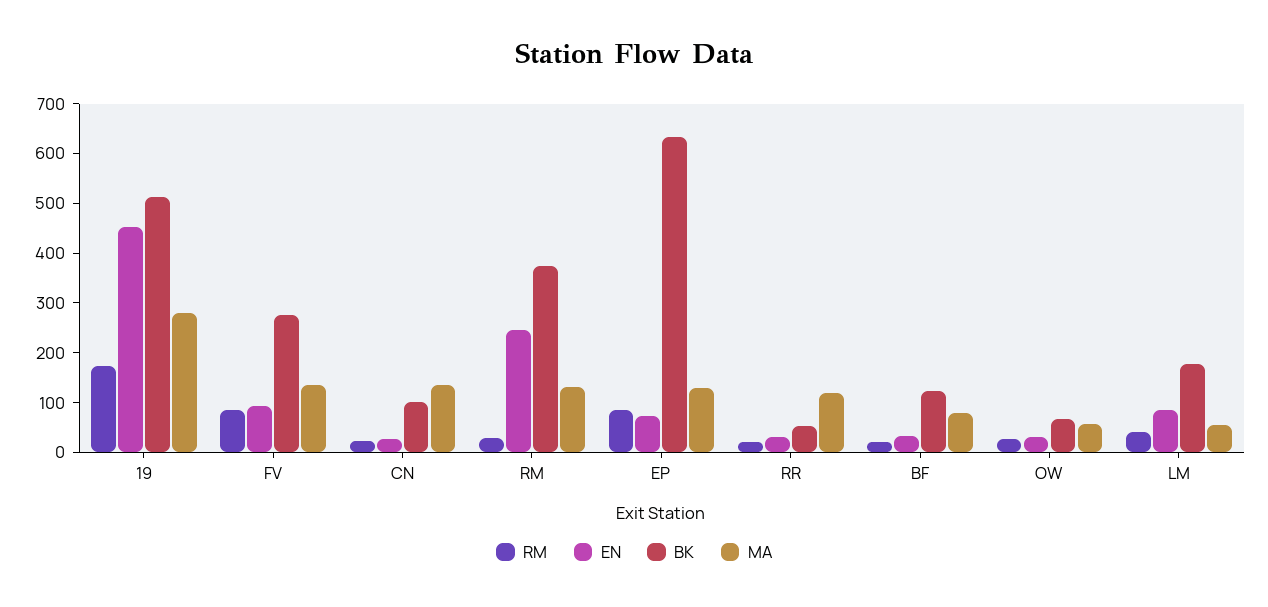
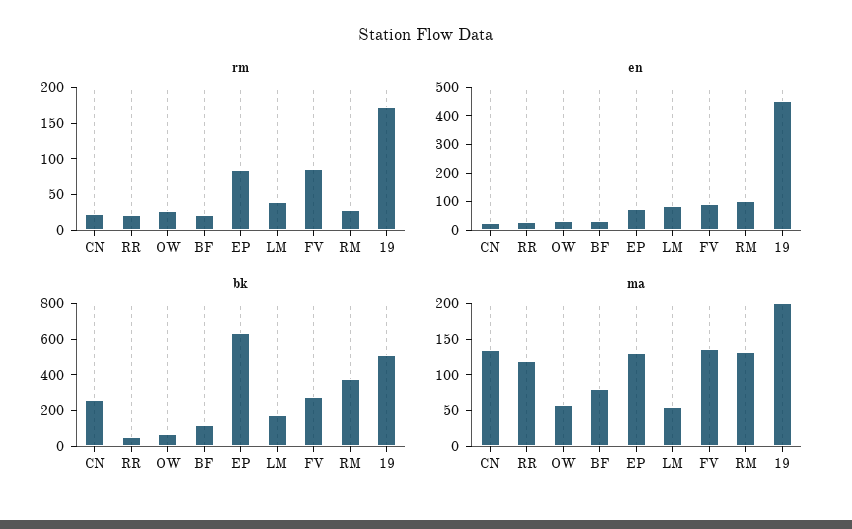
  {
    "RM": {
      "19": 180,
      "FV": 80,
      "CN": 20,
      "RM": 20,
      "EP": 80,
      "RR": 20,
      "BF": 20,
      "OW": 20,
      "LM": 40
    },
    "EN": {
      "19": 460,
      "FV": 100,
      "CN": 20,
-     "RM": 240,
+     "RM": 100,
      "EP": 80,
      "RR": 20,
      "BF": 40,
      "OW": 40,
      "LM": 80
    },
    "BK": {
      "19": 520,
      "FV": 280,
-     "CN": 100,
+     "CN": 250,
      "RM": 380,
      "EP": 640,
      "RR": 60,
      "BF": 120,
      "OW": 60,
      "LM": 180
    },
    "MA": {
-     "19": 280,
+     "19": 200,
      "FV": 140,
      "CN": 140,
      "RM": 140,
      "EP": 140,
      "RR": 120,
      "BF": 80,
      "OW": 60,
      "LM": 60
    }
  }

